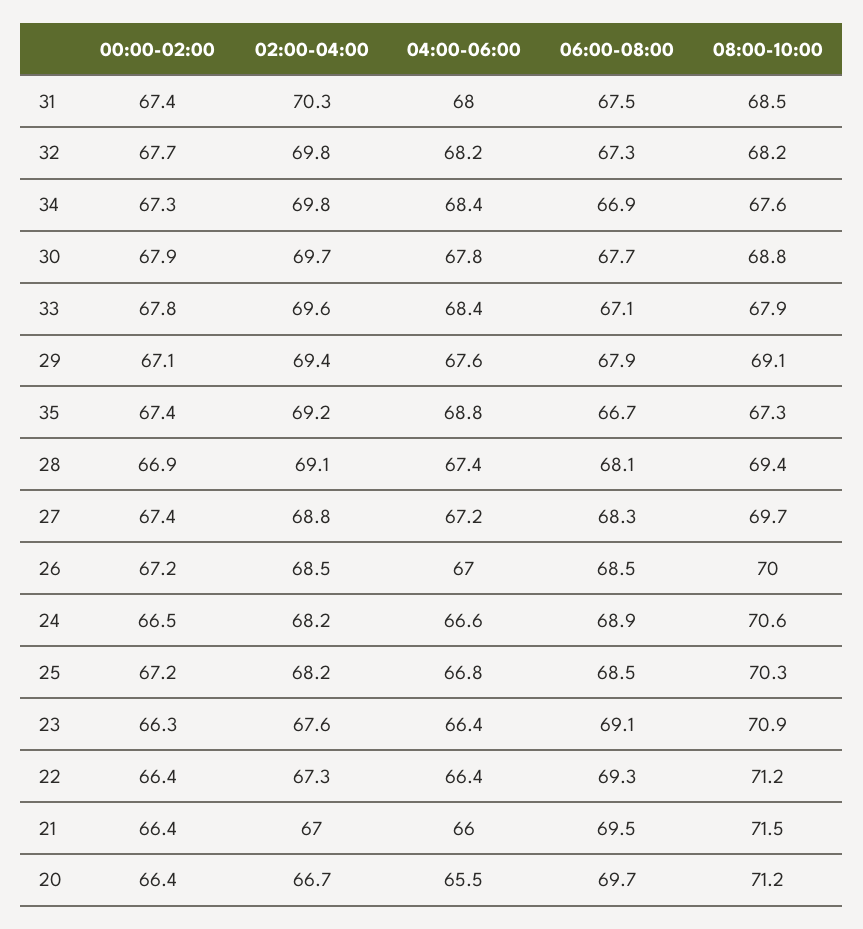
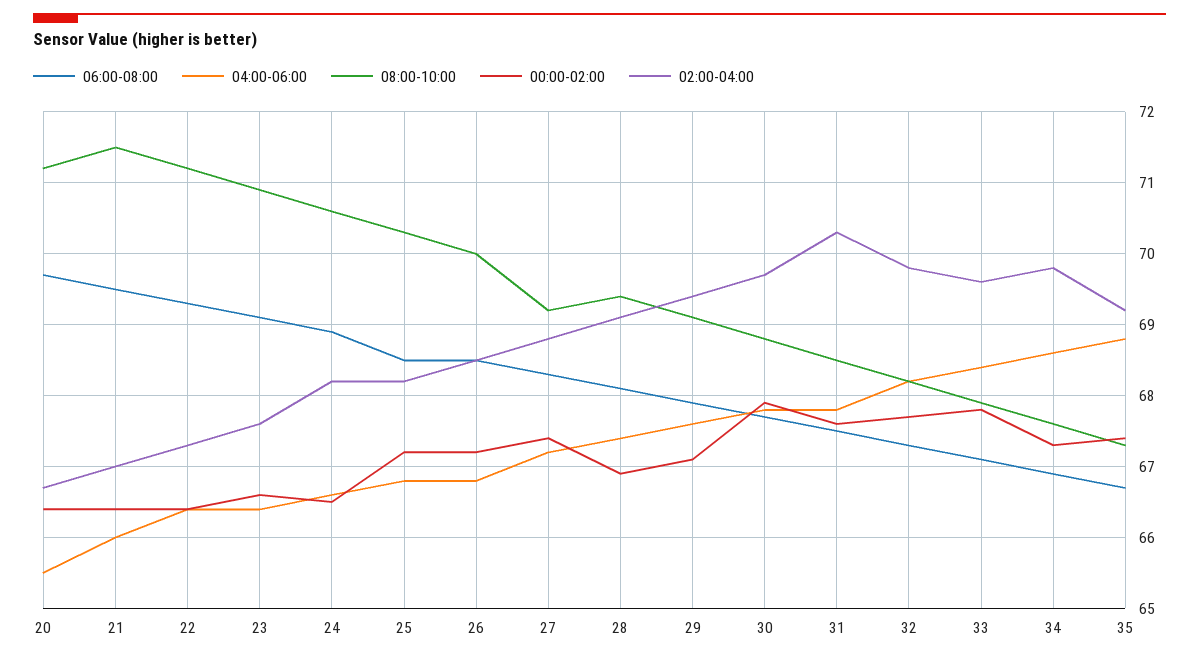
  {
    "00:00-02:00": {
-     "31": 67.4,
+     "31": 67.6,
      "32": 67.7,
      "34": 67.3,
      "30": 67.9,
      "33": 67.8,
      "29": 67.1,
      "35": 67.4,
      "28": 66.9,
      "27": 67.4,
      "26": 67.2,
      "24": 66.5,
      "25": 67.2,
-     "23": 66.3,
+     "23": 66.6,
      "22": 66.4,
      "21": 66.4,
      "20": 66.4
    },
    "02:00-04:00": {
      "31": 70.3,
      "32": 69.8,
      "34": 69.8,
      "30": 69.7,
      "33": 69.6,
      "29": 69.4,
      "35": 69.2,
      "28": 69.1,
      "27": 68.8,
      "26": 68.5,
      "24": 68.2,
      "25": 68.2,
      "23": 67.6,
      "22": 67.3,
      "21": 67,
      "20": 66.7
    },
    "04:00-06:00": {
-     "31": 68,
+     "31": 67.8,
      "32": 68.2,
-     "34": 68.4,
+     "34": 68.6,
      "30": 67.8,
      "33": 68.4,
      "29": 67.6,
      "35": 68.8,
      "28": 67.4,
      "27": 67.2,
-     "26": 67,
+     "26": 66.8,
      "24": 66.6,
      "25": 66.8,
      "23": 66.4,
      "22": 66.4,
      "21": 66,
      "20": 65.5
    },
    "06:00-08:00": {
      "31": 67.5,
      "32": 67.3,
      "34": 66.9,
      "30": 67.7,
      "33": 67.1,
      "29": 67.9,
      "35": 66.7,
      "28": 68.1,
      "27": 68.3,
      "26": 68.5,
      "24": 68.9,
      "25": 68.5,
      "23": 69.1,
      "22": 69.3,
      "21": 69.5,
      "20": 69.7
    },
    "08:00-10:00": {
      "31": 68.5,
      "32": 68.2,
      "34": 67.6,
      "30": 68.8,
      "33": 67.9,
      "29": 69.1,
      "35": 67.3,
      "28": 69.4,
-     "27": 69.7,
+     "27": 69.2,
      "26": 70,
      "24": 70.6,
      "25": 70.3,
      "23": 70.9,
      "22": 71.2,
      "21": 71.5,
      "20": 71.2
    }
  }

